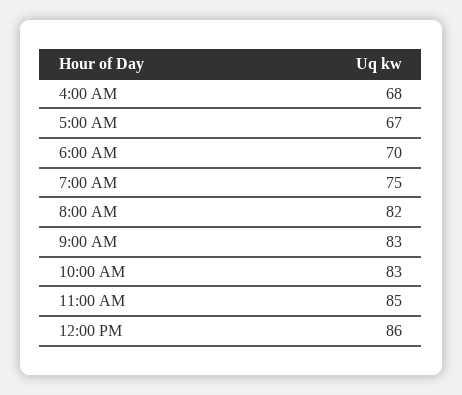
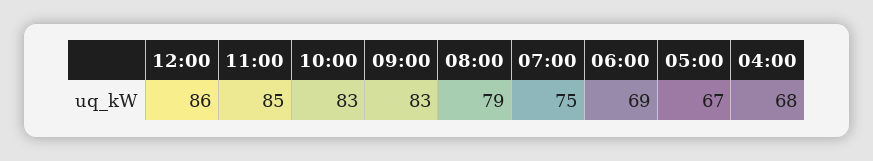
  {
    "4:00 AM": 68,
    "5:00 AM": 67,
-   "6:00 AM": 70,
+   "6:00 AM": 69,
    "7:00 AM": 75,
-   "8:00 AM": 82,
+   "8:00 AM": 79,
    "9:00 AM": 83,
    "10:00 AM": 83,
    "11:00 AM": 85,
    "12:00 PM": 86
  }

